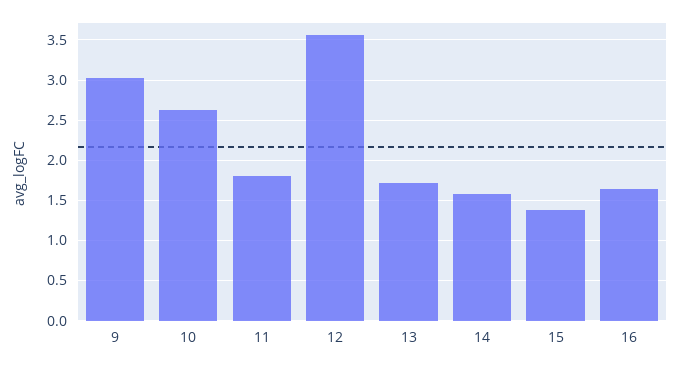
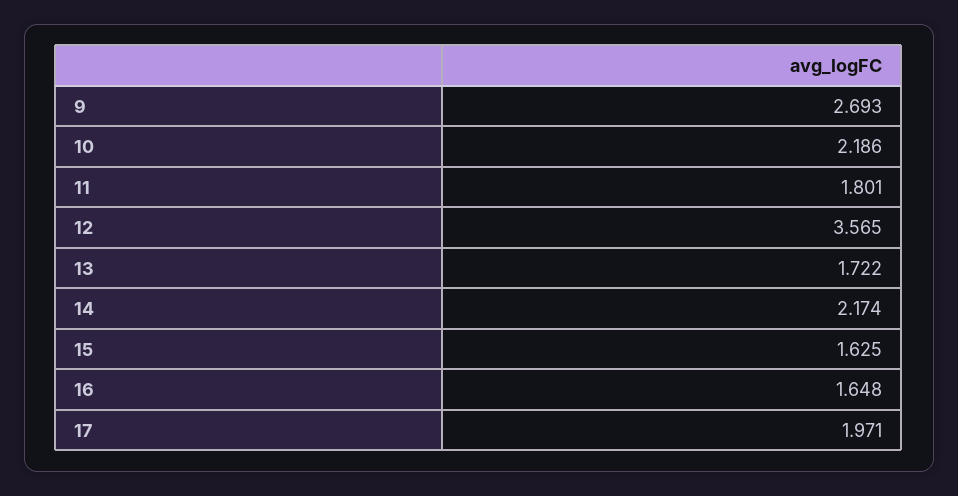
  {
-   "9": 3,
+   "9": 2.693,
-   "10": 2.6,
+   "10": 2.186,
    "11": 1.801,
    "12": 3.565,
    "13": 1.722,
-   "14": 1.6,
+   "14": 2.174,
-   "15": 1.4,
+   "15": 1.625,
-   "16": 1.648
+   "16": 1.648,
+   "17": 1.971
  }

